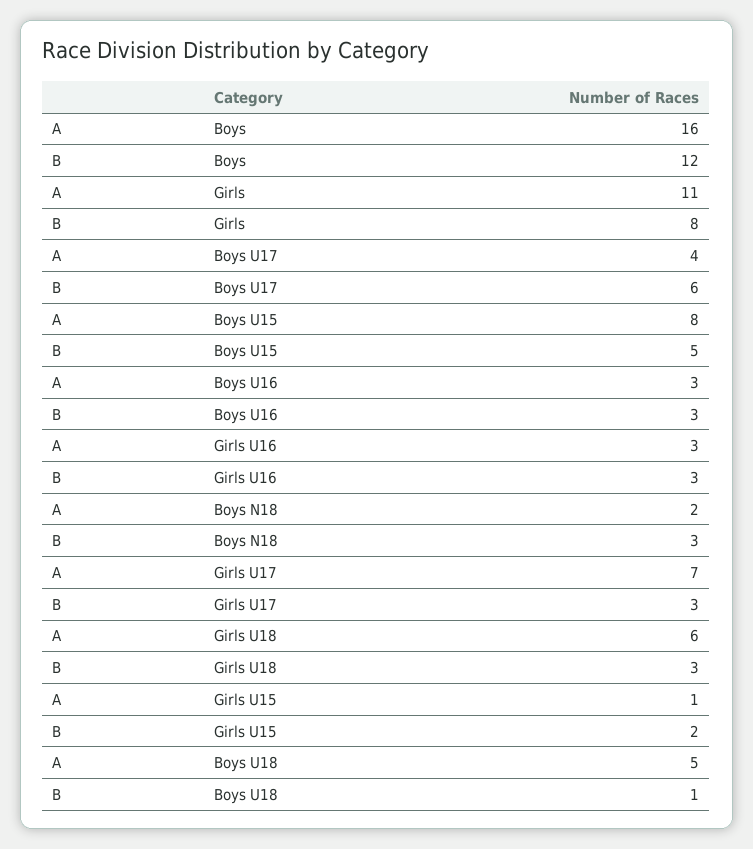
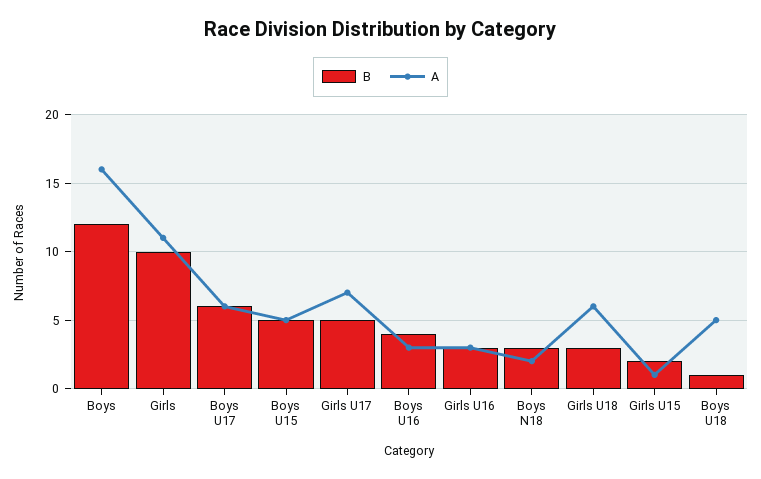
  {
    "A": {
      "Boys": 16,
      "Girls": 11,
-     "Boys U17": 4,
+     "Boys U17": 6,
-     "Boys U15": 8,
+     "Boys U15": 5,
      "Boys U16": 3,
      "Girls U16": 3,
      "Boys N18": 2,
      "Girls U17": 7,
      "Girls U18": 6,
      "Girls U15": 1,
      "Boys U18": 5
    },
    "B": {
      "Boys": 12,
-     "Girls": 8,
+     "Girls": 10,
      "Boys U17": 6,
      "Boys U15": 5,
-     "Boys U16": 3,
+     "Boys U16": 4,
      "Girls U16": 3,
      "Boys N18": 3,
-     "Girls U17": 3,
+     "Girls U17": 5,
      "Girls U18": 3,
      "Girls U15": 2,
      "Boys U18": 1
    }
  }

